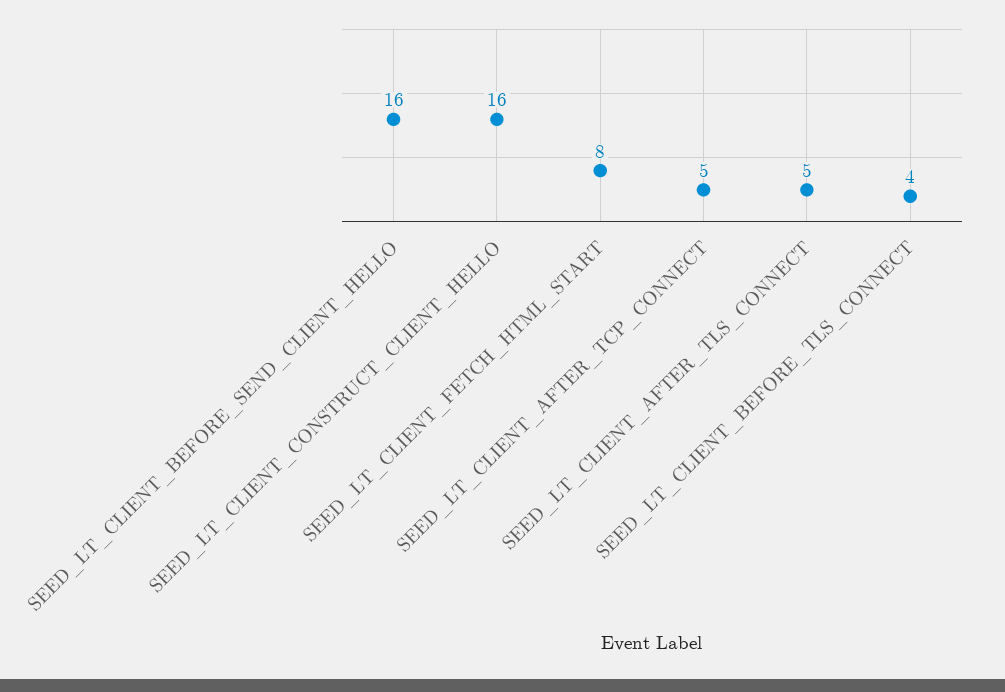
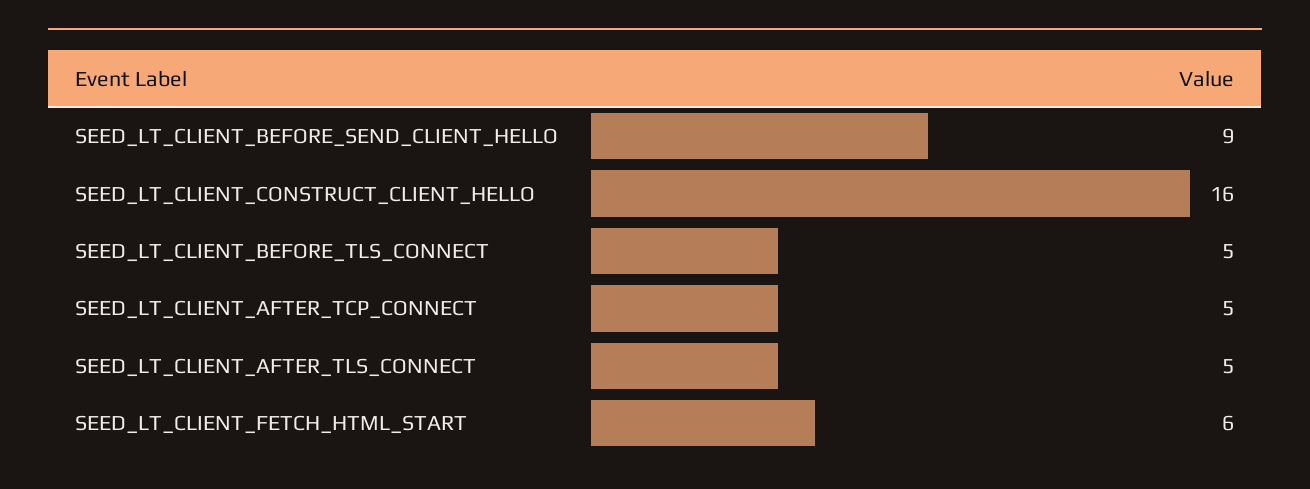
  {
-   "SEED_LT_CLIENT_BEFORE_SEND_CLIENT_HELLO": 16,
+   "SEED_LT_CLIENT_BEFORE_SEND_CLIENT_HELLO": 9,
    "SEED_LT_CLIENT_CONSTRUCT_CLIENT_HELLO": 16,
-   "SEED_LT_CLIENT_FETCH_HTML_START": 8,
+   "SEED_LT_CLIENT_FETCH_HTML_START": 6,
    "SEED_LT_CLIENT_AFTER_TCP_CONNECT": 5,
    "SEED_LT_CLIENT_AFTER_TLS_CONNECT": 5,
-   "SEED_LT_CLIENT_BEFORE_TLS_CONNECT": 4
+   "SEED_LT_CLIENT_BEFORE_TLS_CONNECT": 5
  }

